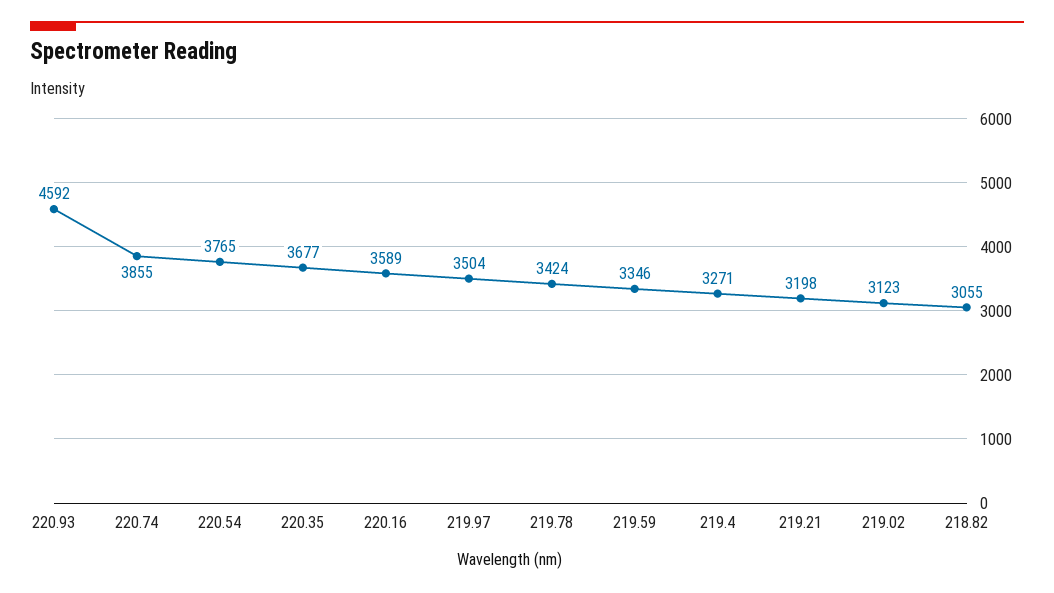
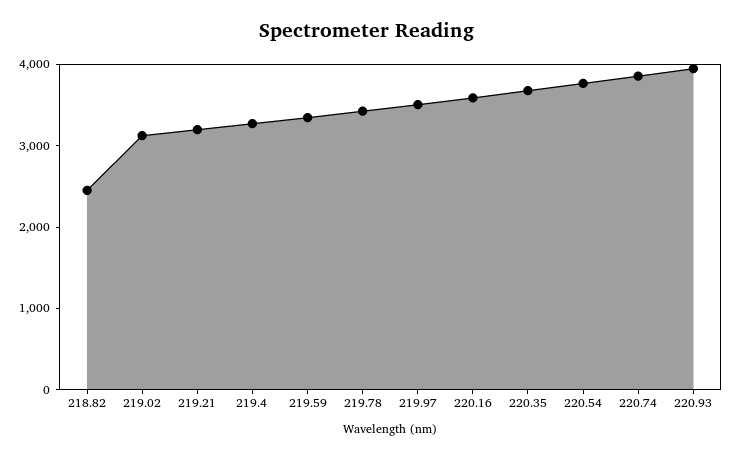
  {
-   "220.93": 4592,
+   "220.93": 4000,
    "220.74": 3855,
    "220.54": 3765,
    "220.35": 3677,
    "220.16": 3589,
    "219.97": 3504,
    "219.78": 3424,
    "219.59": 3346,
    "219.4": 3271,
    "219.21": 3198,
    "219.02": 3123,
-   "218.82": 3055
+   "218.82": 2400
  }

